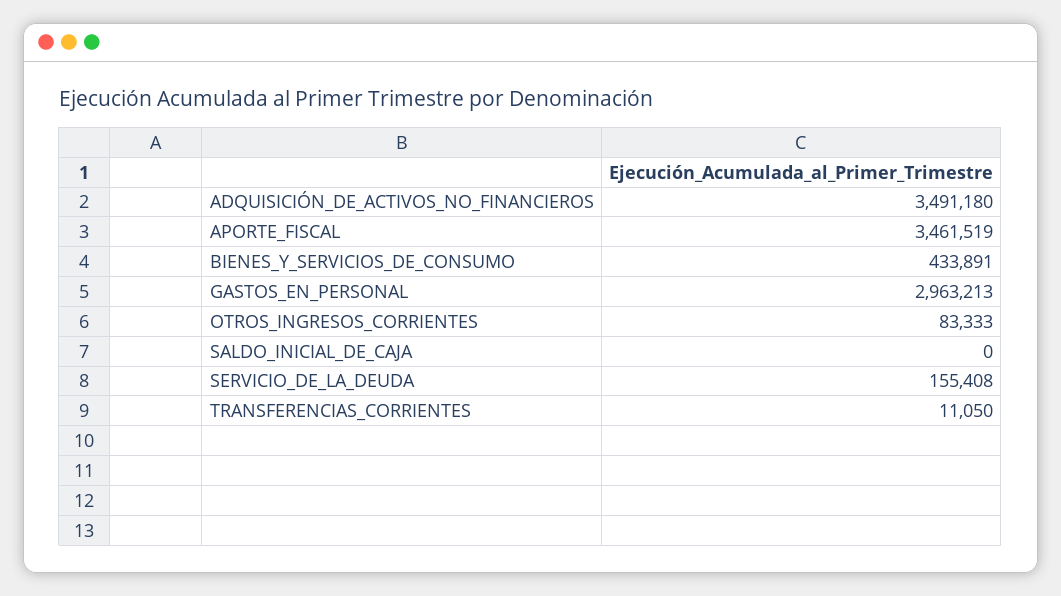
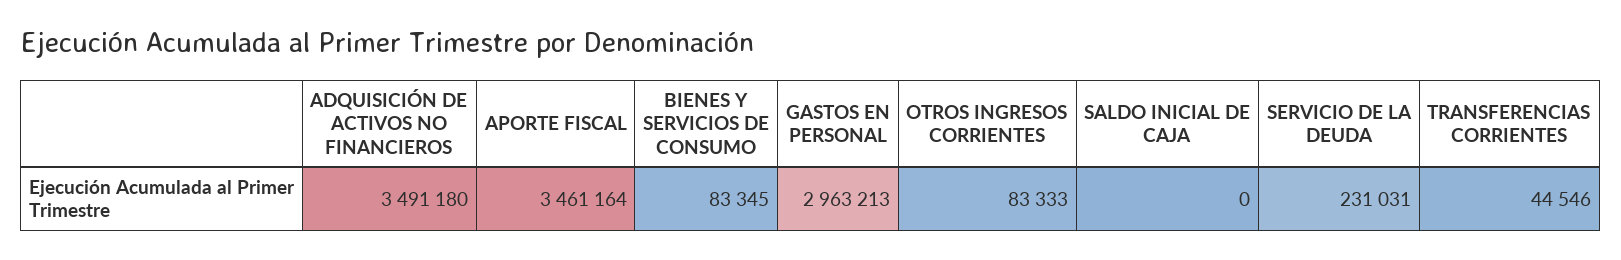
  {
    "ADQUISICIÓN_DE_ACTIVOS_NO_FINANCIEROS": 3491180,
-   "APORTE_FISCAL": 3461519,
+   "APORTE_FISCAL": 3461164,
-   "BIENES_Y_SERVICIOS_DE_CONSUMO": 433891,
+   "BIENES_Y_SERVICIOS_DE_CONSUMO": 83345,
    "GASTOS_EN_PERSONAL": 2963213,
    "OTROS_INGRESOS_CORRIENTES": 83333,
    "SALDO_INICIAL_DE_CAJA": 0,
-   "SERVICIO_DE_LA_DEUDA": 155408,
+   "SERVICIO_DE_LA_DEUDA": 231031,
-   "TRANSFERENCIAS_CORRIENTES": 11050
+   "TRANSFERENCIAS_CORRIENTES": 44546
  }

